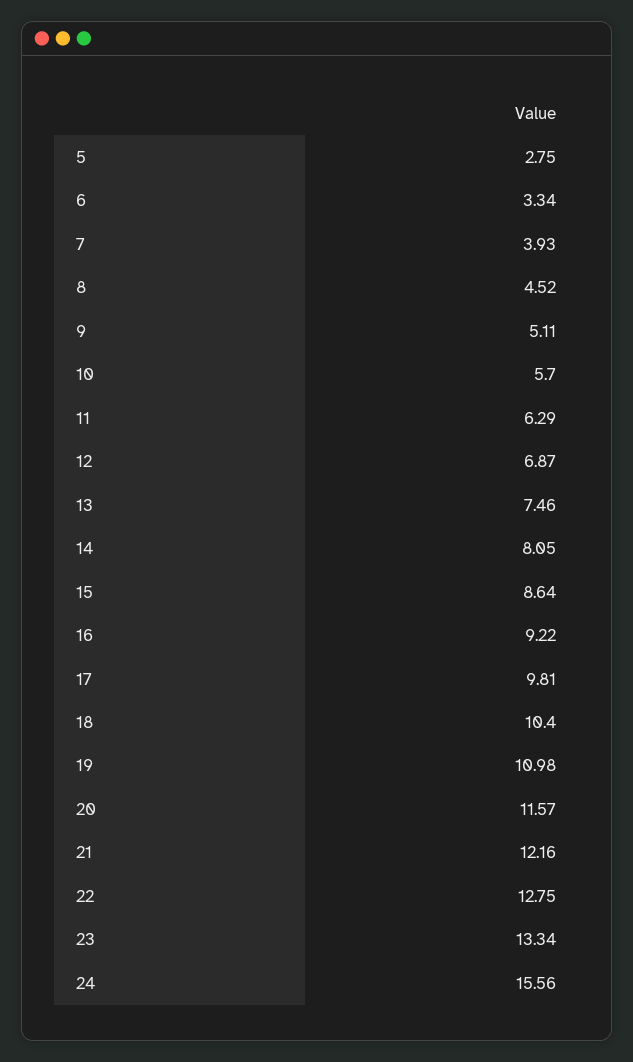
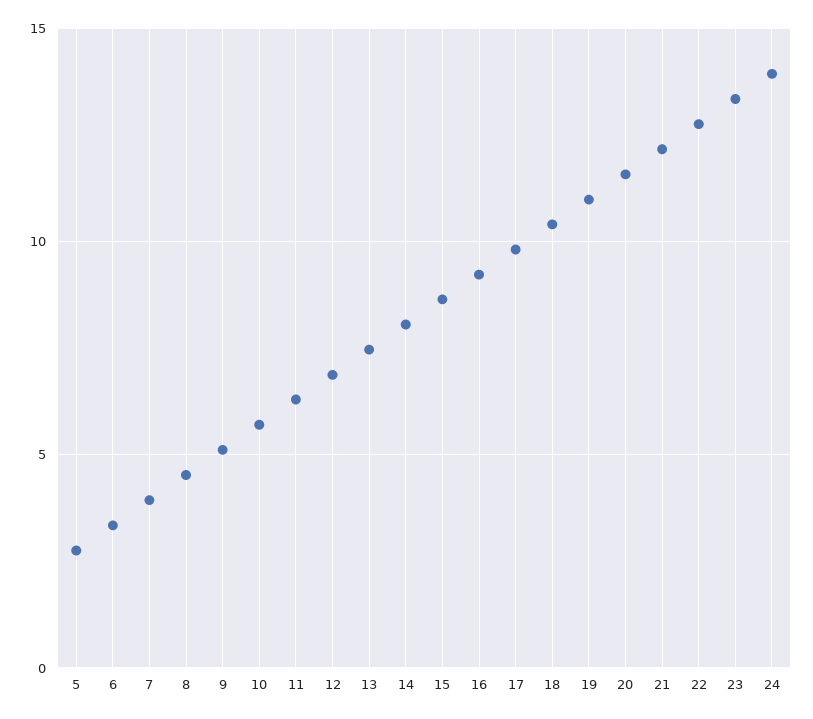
  {
    "5": 2.75,
    "6": 3.34,
    "7": 3.93,
    "8": 4.52,
    "9": 5.11,
    "10": 5.7,
    "11": 6.29,
    "12": 6.87,
    "13": 7.46,
    "14": 8.05,
    "15": 8.64,
    "16": 9.22,
    "17": 9.81,
    "18": 10.4,
    "19": 10.98,
    "20": 11.57,
    "21": 12.16,
    "22": 12.75,
    "23": 13.34,
-   "24": 15.56
+   "24": 14
  }

